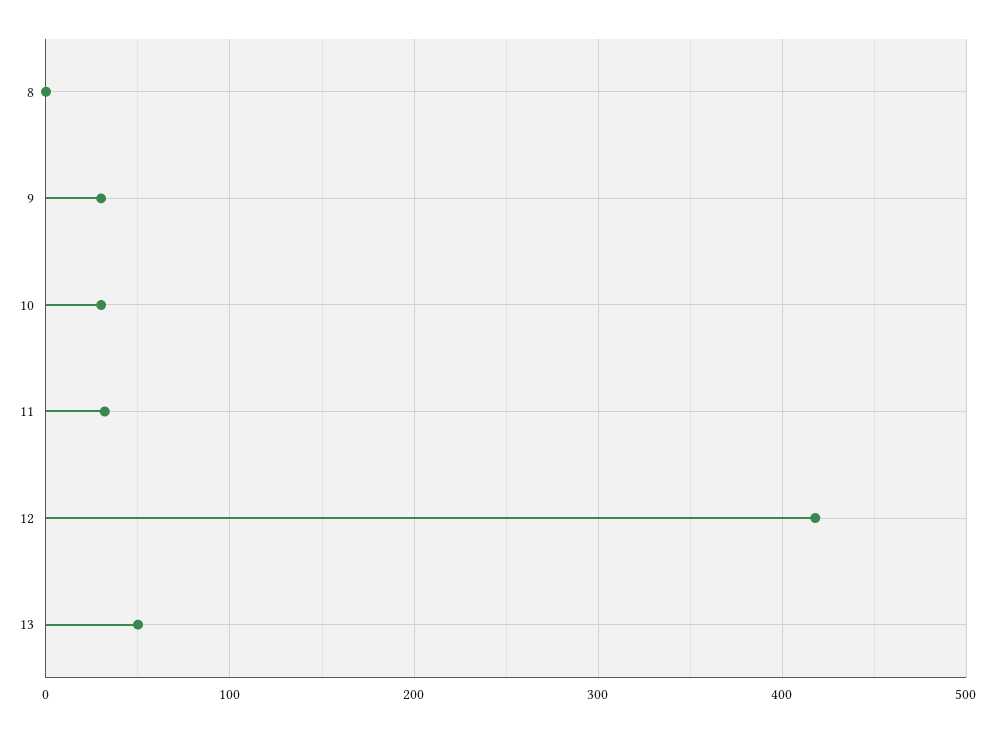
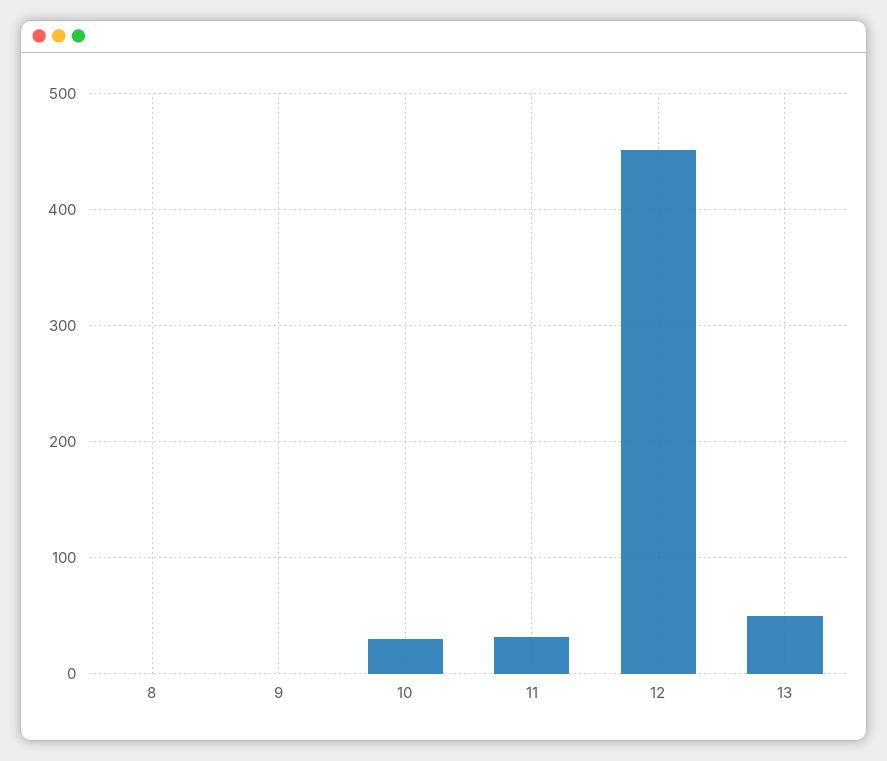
  {
    "8": 0,
-   "9": 30,
+   "9": 0,
    "10": 30,
    "11": 30,
-   "12": 420,
+   "12": 450,
    "13": 50
  }

